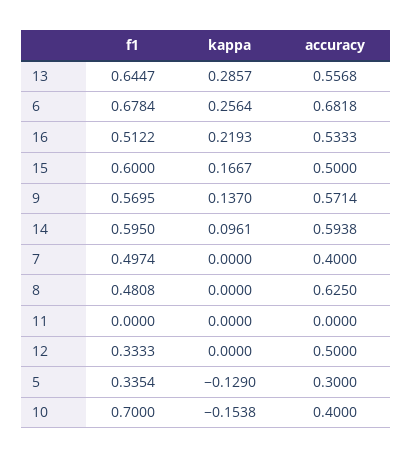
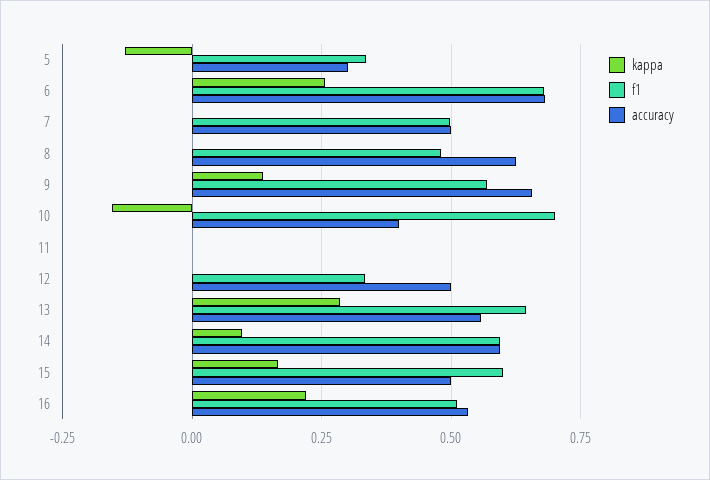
  {
    "f1": {
      "13": 0.6447,
      "6": 0.6784,
      "16": 0.5122,
      "15": 0.6,
      "9": 0.5695,
      "14": 0.595,
      "7": 0.4974,
      "8": 0.4808,
      "11": 0,
      "12": 0.3333,
      "5": 0.3354,
      "10": 0.7
    },
    "kappa": {
      "13": 0.2857,
      "6": 0.2564,
      "16": 0.2193,
      "15": 0.1667,
      "9": 0.137,
      "14": 0.0961,
      "7": 0,
      "8": 0,
      "11": 0,
      "12": 0,
      "5": -0.129,
      "10": -0.1538
    },
    "accuracy": {
      "13": 0.5568,
      "6": 0.6818,
      "16": 0.5333,
      "15": 0.5,
-     "9": 0.5714,
+     "9": 0.65,
      "14": 0.5938,
-     "7": 0.4,
+     "7": 0.5,
      "8": 0.625,
      "11": 0,
      "12": 0.5,
      "5": 0.3,
      "10": 0.4
    }
  }

